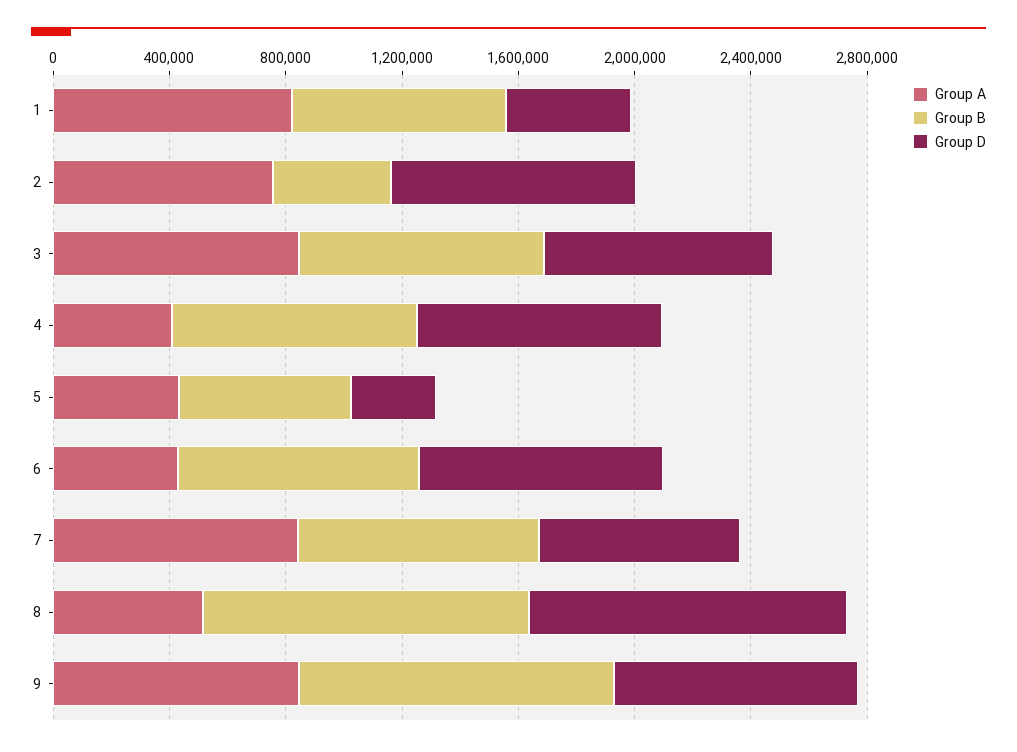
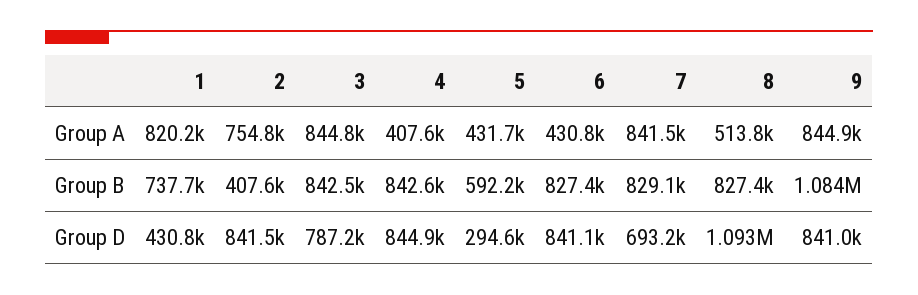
  {
    "Group A": {
      "1": 820200,
      "2": 754800,
      "3": 844800,
      "4": 407600,
      "5": 431700,
      "6": 430800,
      "7": 841500,
      "8": 513800,
      "9": 844900
    },
    "Group B": {
      "1": 737700,
      "2": 407600,
      "3": 842500,
      "4": 842600,
      "5": 592200,
      "6": 827400,
      "7": 829100,
-     "8": 1100000,
+     "8": 827400,
      "9": 1084000
    },
    "Group D": {
      "1": 430800,
      "2": 841500,
      "3": 787200,
      "4": 844900,
      "5": 294600,
      "6": 841100,
      "7": 693200,
      "8": 1093000,
      "9": 841000
    }
  }

